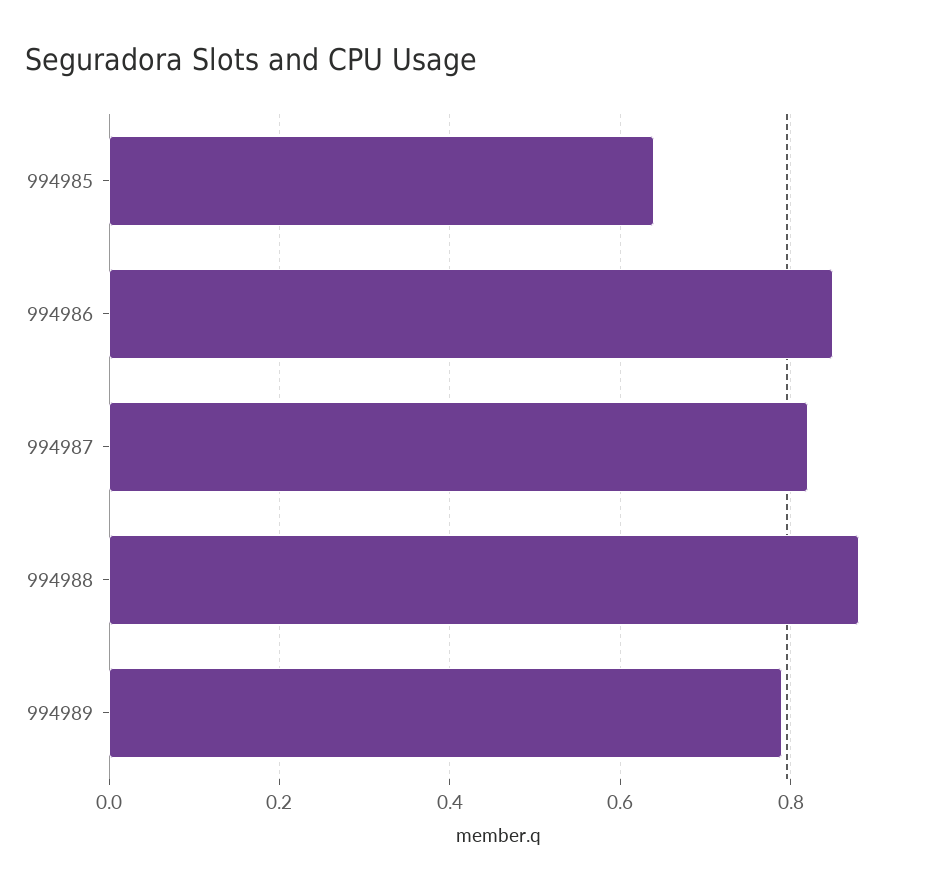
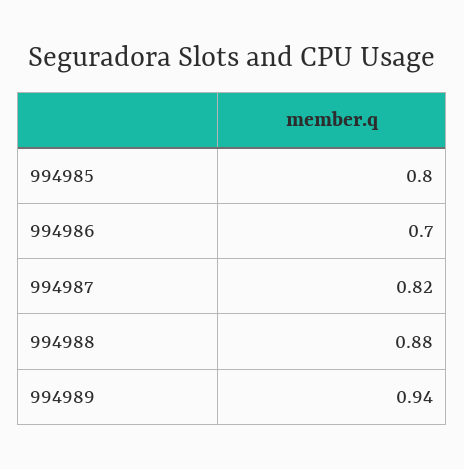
  {
-   "994985": 0.65,
+   "994985": 0.8,
-   "994986": 0.85,
+   "994986": 0.7,
    "994987": 0.82,
    "994988": 0.88,
-   "994989": 0.8
+   "994989": 0.94
  }

